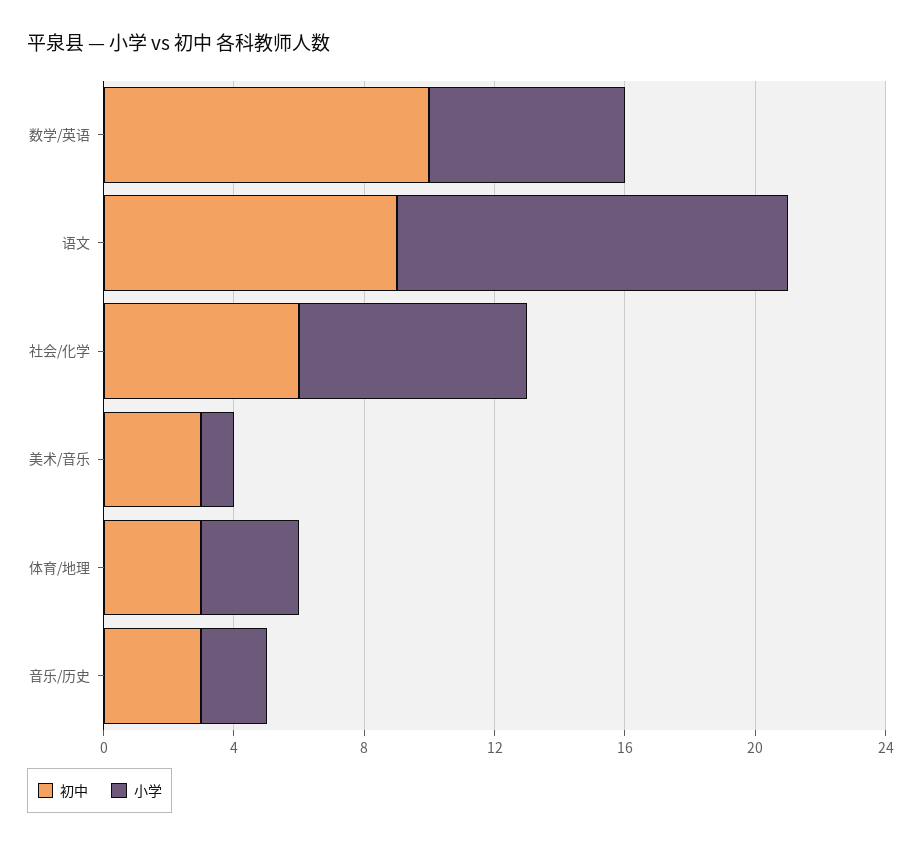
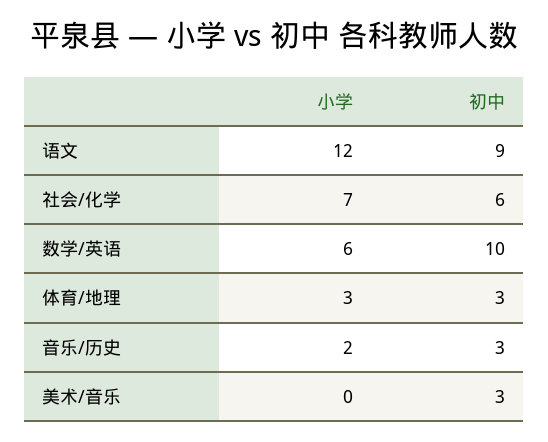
  {
    "初中": {
      "数学/英语": 10,
      "语文": 9,
      "社会/化学": 6,
      "美术/音乐": 3,
      "体育/地理": 3,
      "音乐/历史": 3
    },
    "小学": {
      "数学/英语": 6,
      "语文": 12,
      "社会/化学": 7,
-     "美术/音乐": 1,
+     "美术/音乐": 0,
      "体育/地理": 3,
      "音乐/历史": 2
    }
  }

